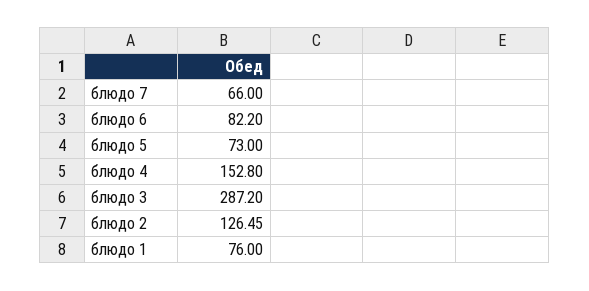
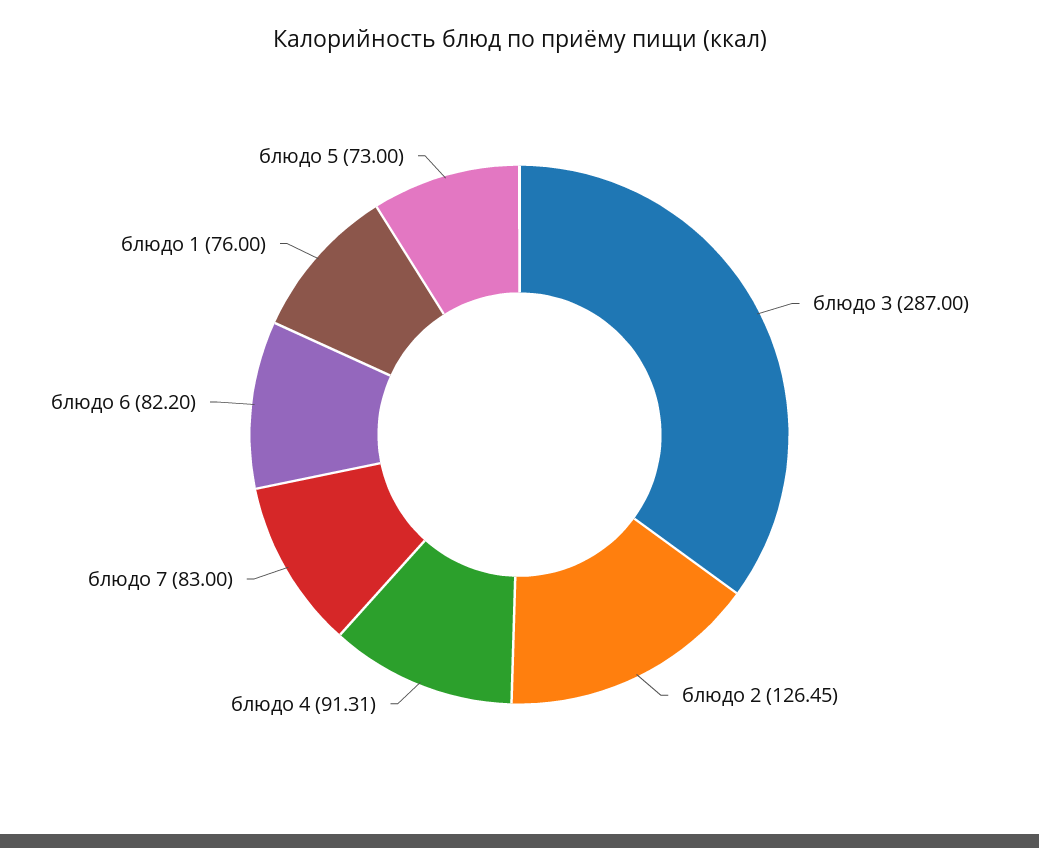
  {
-   "блюдо 7": 66,
+   "блюдо 7": 83,
    "блюдо 6": 82.2,
    "блюдо 5": 73,
-   "блюдо 4": 152.8,
+   "блюдо 4": 91.31,
-   "блюдо 3": 287.2,
+   "блюдо 3": 287,
    "блюдо 2": 126.45,
    "блюдо 1": 76
  }

